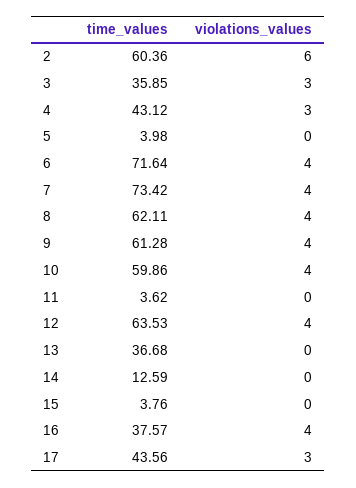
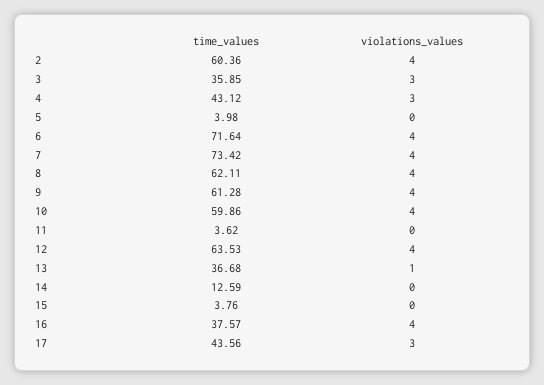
  {
    "time_values": {
      "2": 60.36,
      "3": 35.85,
      "4": 43.12,
      "5": 3.98,
      "6": 71.64,
      "7": 73.42,
      "8": 62.11,
      "9": 61.28,
      "10": 59.86,
      "11": 3.62,
      "12": 63.53,
      "13": 36.68,
      "14": 12.59,
      "15": 3.76,
      "16": 37.57,
      "17": 43.56
    },
    "violations_values": {
-     "2": 6,
+     "2": 4,
      "3": 3,
      "4": 3,
      "5": 0,
      "6": 4,
      "7": 4,
      "8": 4,
      "9": 4,
      "10": 4,
      "11": 0,
      "12": 4,
-     "13": 0,
+     "13": 1,
      "14": 0,
      "15": 0,
      "16": 4,
      "17": 3
    }
  }

